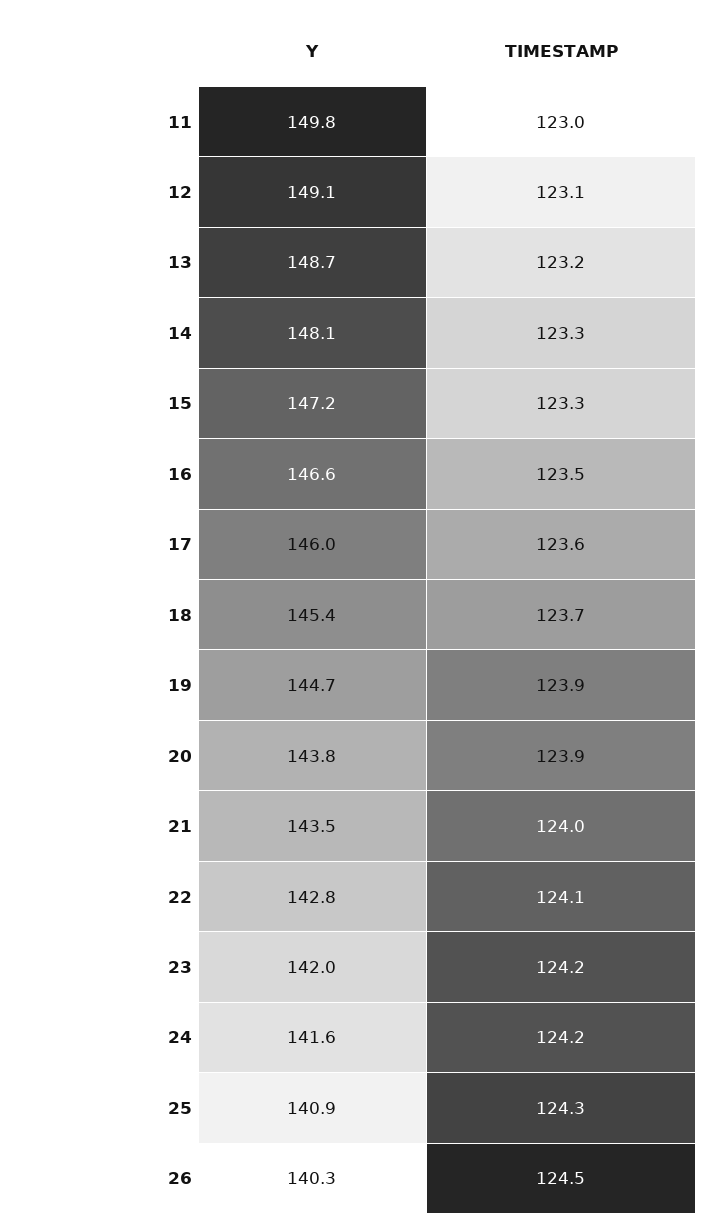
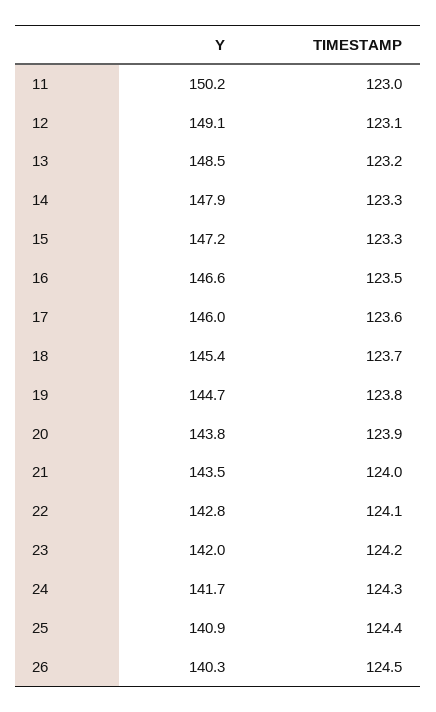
  {
    "Y": {
-     "11": 149.8,
+     "11": 150.2,
      "12": 149.1,
-     "13": 148.7,
+     "13": 148.5,
-     "14": 148.1,
+     "14": 147.9,
      "15": 147.2,
      "16": 146.6,
      "17": 146,
      "18": 145.4,
      "19": 144.7,
      "20": 143.8,
      "21": 143.5,
      "22": 142.8,
      "23": 142,
-     "24": 141.6,
+     "24": 141.7,
      "25": 140.9,
      "26": 140.3
    },
    "TIMESTAMP": {
      "11": 123,
      "12": 123.1,
      "13": 123.2,
      "14": 123.3,
      "15": 123.3,
      "16": 123.5,
      "17": 123.6,
      "18": 123.7,
-     "19": 123.9,
+     "19": 123.8,
      "20": 123.9,
      "21": 124,
      "22": 124.1,
      "23": 124.2,
-     "24": 124.2,
+     "24": 124.3,
-     "25": 124.3,
+     "25": 124.4,
      "26": 124.5
    }
  }

